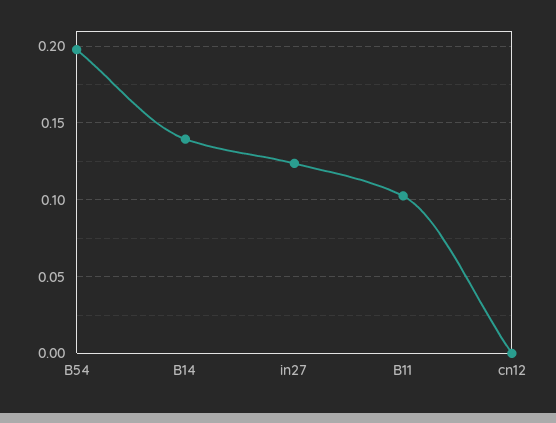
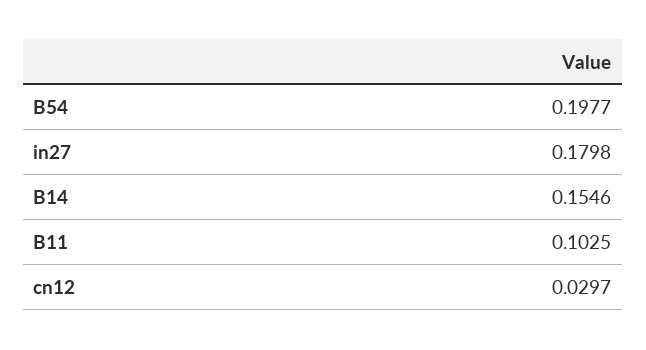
  {
    "B54": 0.1977,
-   "B14": 0.14,
+   "B14": 0.1546,
-   "in27": 0.125,
+   "in27": 0.1798,
    "B11": 0.1025,
-   "cn12": 0
+   "cn12": 0.0297
  }

